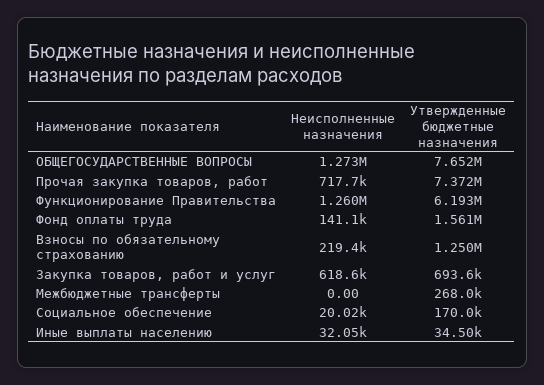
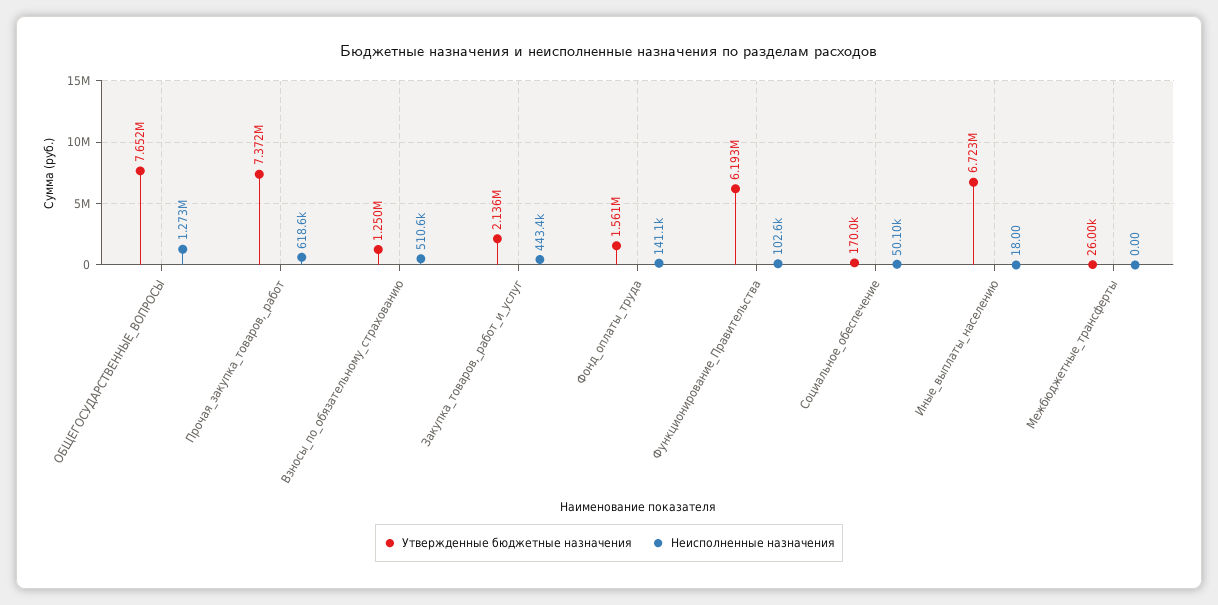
  {
    "Неисполненные назначения": {
      "ОБЩЕГОСУДАРСТВЕННЫЕ ВОПРОСЫ": 1273000,
-     "Прочая закупка товаров, работ": 717700,
+     "Прочая закупка товаров, работ": 618600,
-     "Функционирование Правительства": 1260000,
+     "Функционирование Правительства": 102600,
      "Фонд оплаты труда": 141100,
-     "Взносы по обязательному страхованию": 219400,
+     "Взносы по обязательному страхованию": 510600,
-     "Закупка товаров, работ и услуг": 618600,
+     "Закупка товаров, работ и услуг": 443400,
      "Межбюджетные трансферты": 0,
-     "Социальное обеспечение": 20020,
+     "Социальное обеспечение": 50100,
-     "Иные выплаты населению": 32050
+     "Иные выплаты населению": 18
    },
    "Утвержденные бюджетные назначения": {
      "ОБЩЕГОСУДАРСТВЕННЫЕ ВОПРОСЫ": 7652000,
      "Прочая закупка товаров, работ": 7372000,
      "Функционирование Правительства": 6193000,
      "Фонд оплаты труда": 1561000,
      "Взносы по обязательному страхованию": 1250000,
-     "Закупка товаров, работ и услуг": 693600,
+     "Закупка товаров, работ и услуг": 2136000,
-     "Межбюджетные трансферты": 268000,
+     "Межбюджетные трансферты": 26000,
      "Социальное обеспечение": 170000,
-     "Иные выплаты населению": 34500
+     "Иные выплаты населению": 6723000
    }
  }

